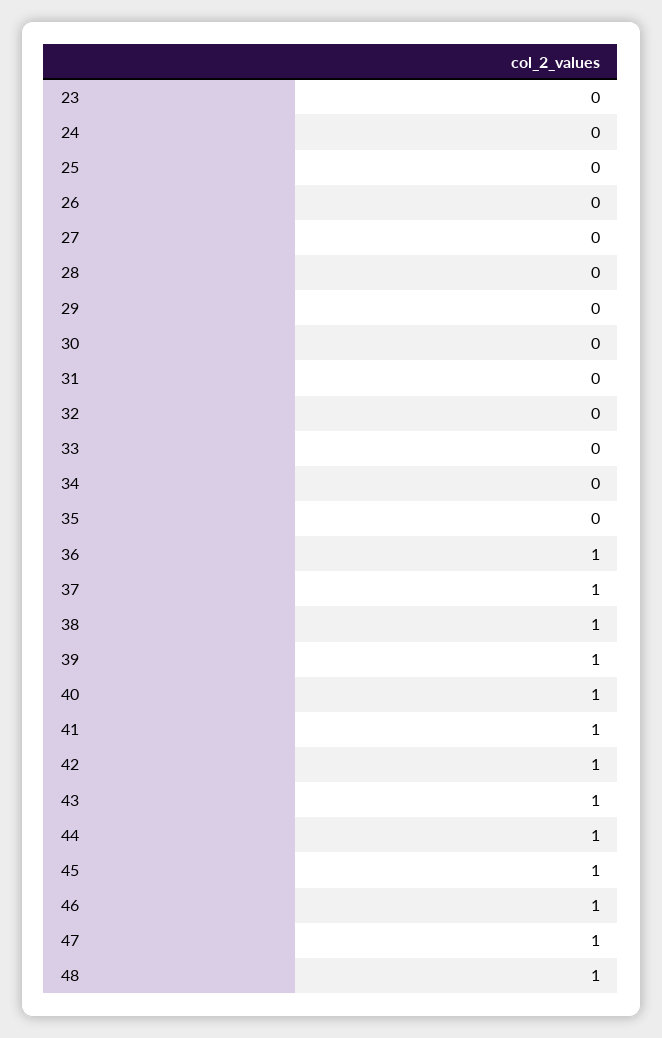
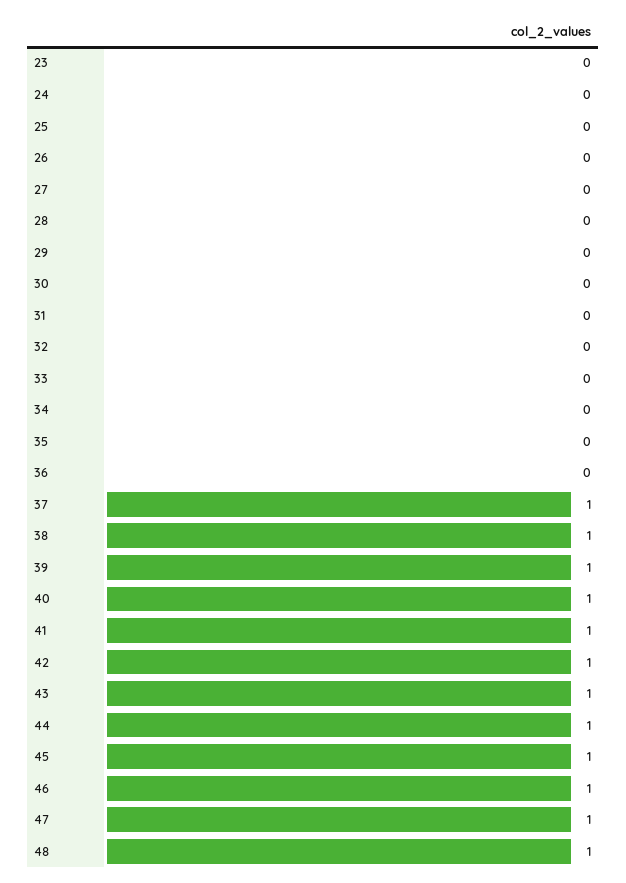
  {
    "23": 0,
    "24": 0,
    "25": 0,
    "26": 0,
    "27": 0,
    "28": 0,
    "29": 0,
    "30": 0,
    "31": 0,
    "32": 0,
    "33": 0,
    "34": 0,
    "35": 0,
-   "36": 1,
+   "36": 0,
    "37": 1,
    "38": 1,
    "39": 1,
    "40": 1,
    "41": 1,
    "42": 1,
    "43": 1,
    "44": 1,
    "45": 1,
    "46": 1,
    "47": 1,
    "48": 1
  }

